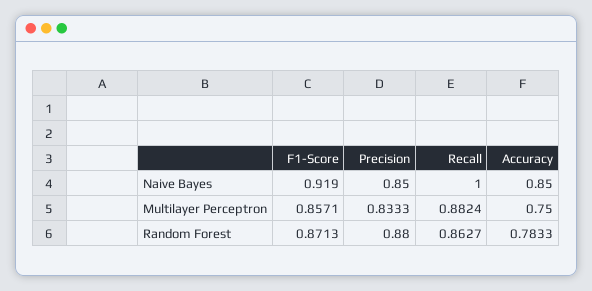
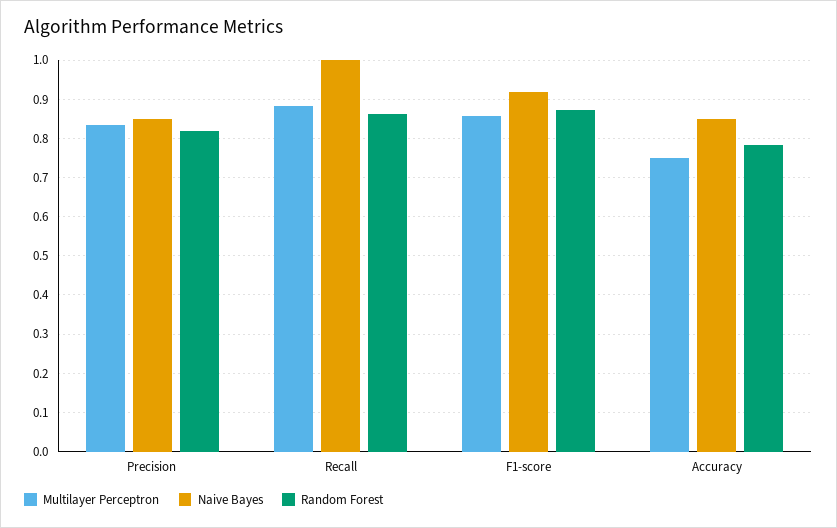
  {
    "Naive Bayes": {
      "F1-Score": 0.919,
      "Precision": 0.85,
      "Recall": 1,
      "Accuracy": 0.85
    },
    "Multilayer Perceptron": {
      "F1-Score": 0.8571,
      "Precision": 0.8333,
      "Recall": 0.8824,
      "Accuracy": 0.75
    },
    "Random Forest": {
      "F1-Score": 0.8713,
-     "Precision": 0.88,
+     "Precision": 0.82,
      "Recall": 0.8627,
      "Accuracy": 0.7833
    }
  }

